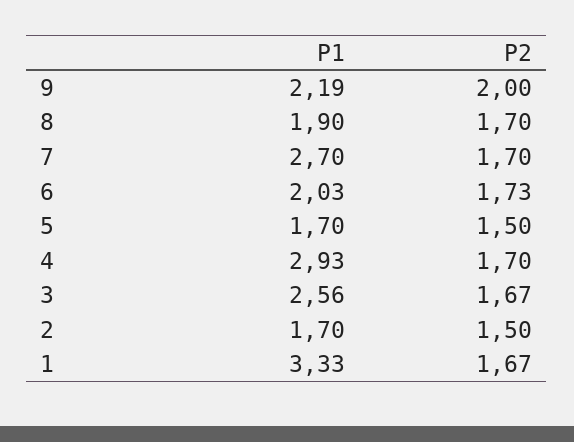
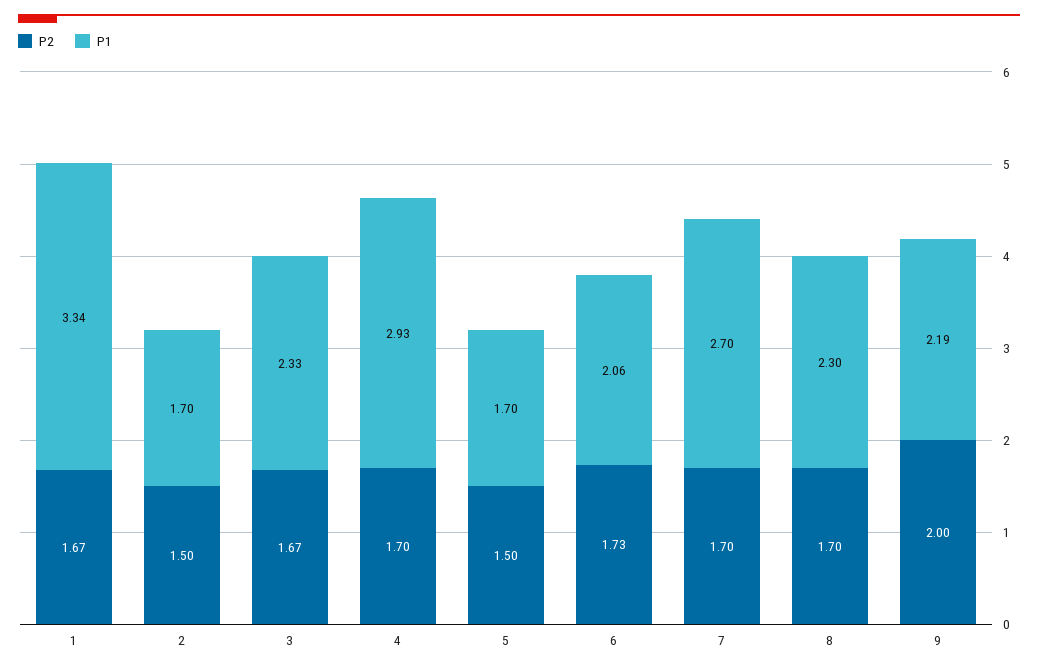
  {
    "P1": {
      "9": 2.19,
-     "8": 1.9,
+     "8": 2.3,
      "7": 2.7,
-     "6": 2.03,
+     "6": 2.06,
      "5": 1.7,
      "4": 2.93,
-     "3": 2.56,
+     "3": 2.33,
      "2": 1.7,
-     "1": 3.33
+     "1": 3.34
    },
    "P2": {
      "9": 2,
      "8": 1.7,
      "7": 1.7,
      "6": 1.73,
      "5": 1.5,
      "4": 1.7,
      "3": 1.67,
      "2": 1.5,
      "1": 1.67
    }
  }

